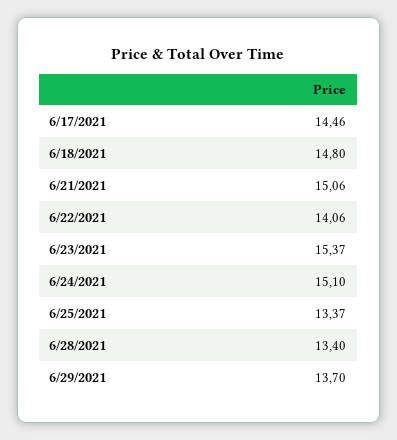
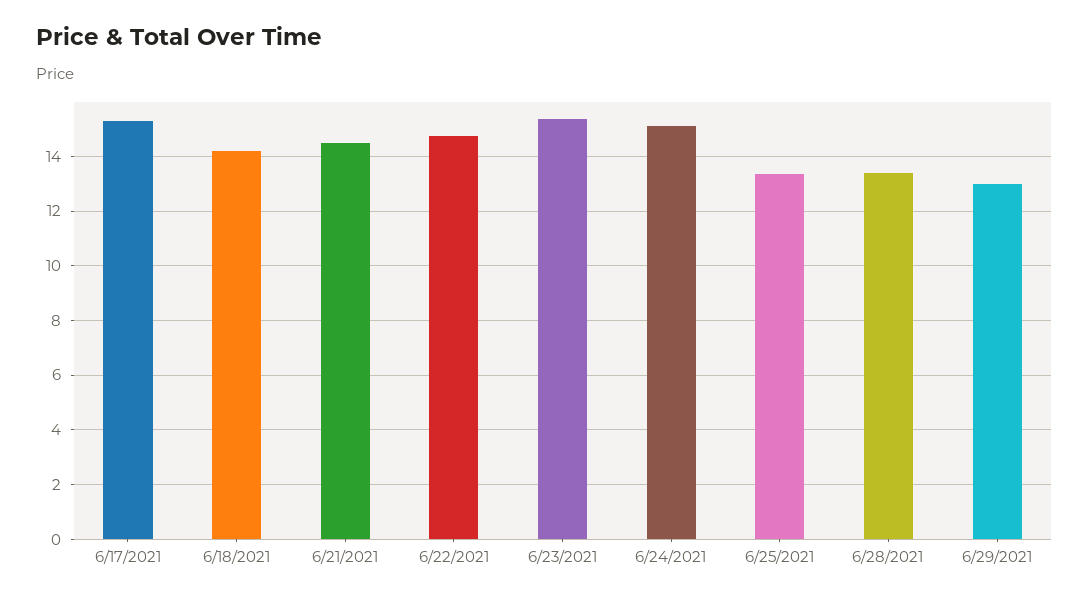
  {
-   "6/17/2021": 14.46,
+   "6/17/2021": 15.25,
-   "6/18/2021": 14.8,
+   "6/18/2021": 14.25,
-   "6/21/2021": 15.06,
+   "6/21/2021": 14.5,
-   "6/22/2021": 14.06,
+   "6/22/2021": 14.75,
    "6/23/2021": 15.37,
    "6/24/2021": 15.1,
    "6/25/2021": 13.37,
    "6/28/2021": 13.4,
-   "6/29/2021": 13.7
+   "6/29/2021": 13
  }

